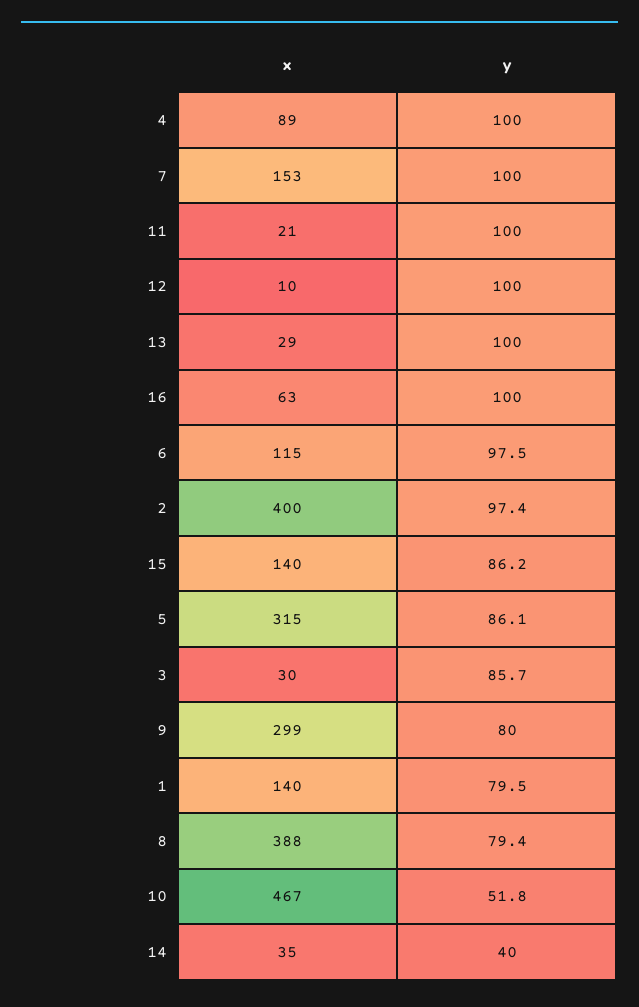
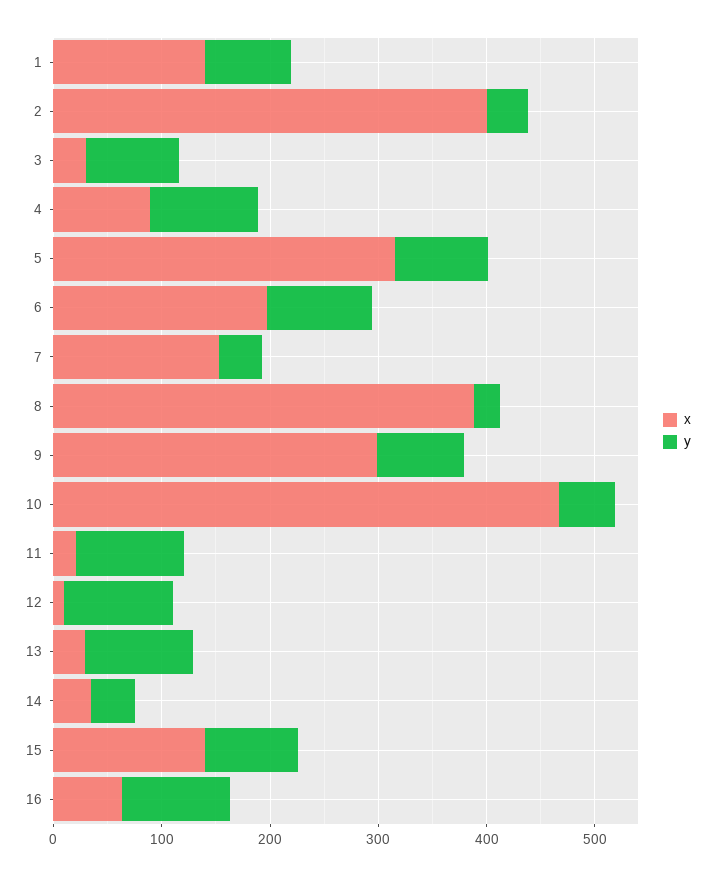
  {
    "x": {
      "4": 89,
      "7": 153,
      "11": 21,
      "12": 10,
      "13": 29,
      "16": 63,
-     "6": 115,
+     "6": 200,
      "2": 400,
      "15": 140,
      "5": 315,
      "3": 30,
      "9": 299,
      "1": 140,
      "8": 388,
      "10": 467,
      "14": 35
    },
    "y": {
      "4": 100,
-     "7": 100,
+     "7": 40,
      "11": 100,
      "12": 100,
      "13": 100,
      "16": 100,
      "6": 97.5,
-     "2": 97.4,
+     "2": 40,
      "15": 86.2,
      "5": 86.1,
      "3": 85.7,
      "9": 80,
      "1": 79.5,
-     "8": 79.4,
+     "8": 20,
      "10": 51.8,
      "14": 40
    }
  }

